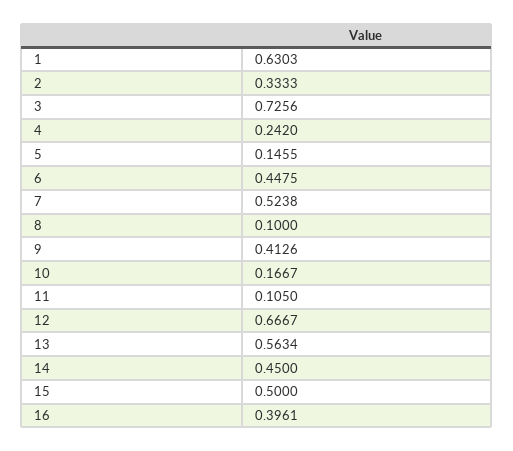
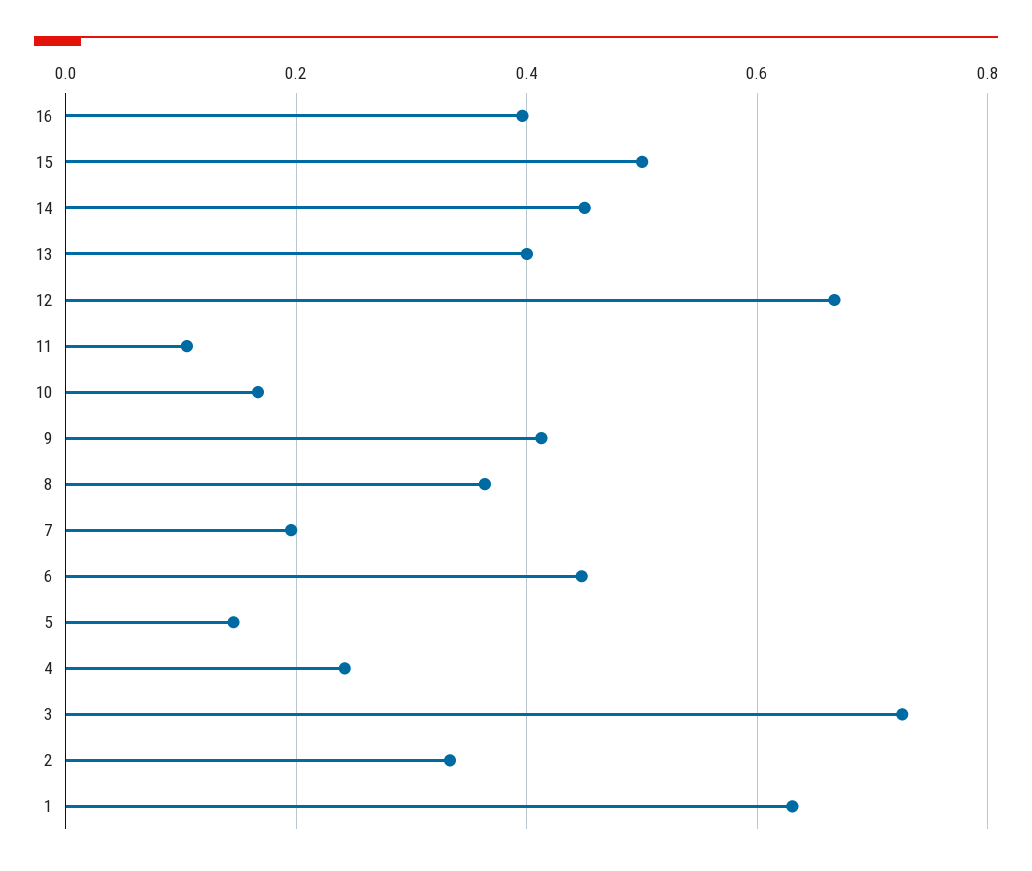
  {
    "1": 0.6303,
    "2": 0.3333,
    "3": 0.7256,
    "4": 0.242,
    "5": 0.1455,
    "6": 0.4475,
-   "7": 0.5238,
+   "7": 0.2,
-   "8": 0.1,
+   "8": 0.36,
    "9": 0.4126,
    "10": 0.1667,
    "11": 0.105,
    "12": 0.6667,
-   "13": 0.5634,
+   "13": 0.4,
    "14": 0.45,
    "15": 0.5,
    "16": 0.3961
  }

